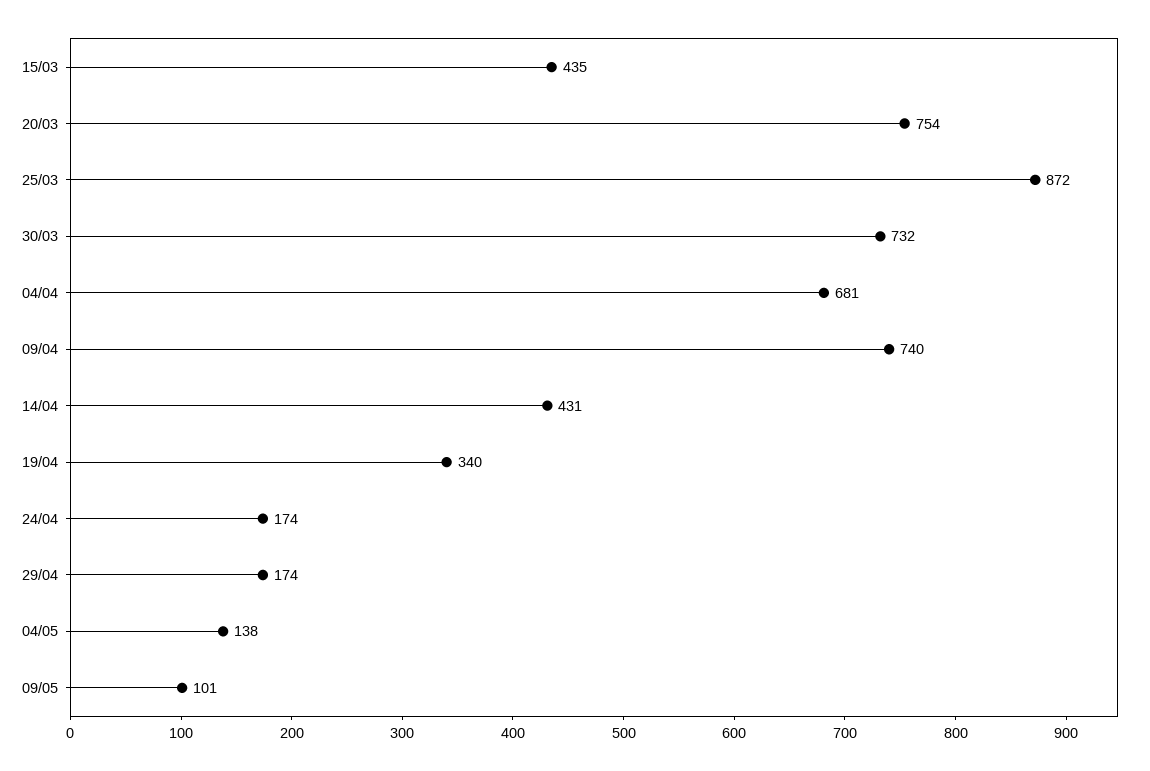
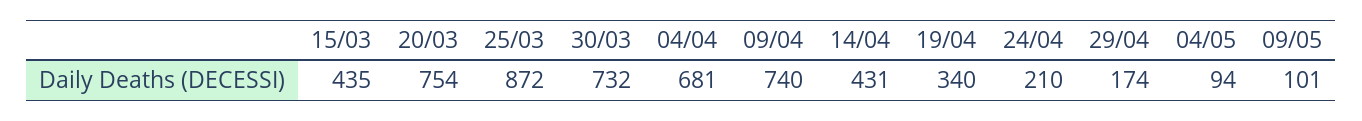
  {
    "15/03": 435,
    "20/03": 754,
    "25/03": 872,
    "30/03": 732,
    "04/04": 681,
    "09/04": 740,
    "14/04": 431,
    "19/04": 340,
-   "24/04": 174,
+   "24/04": 210,
    "29/04": 174,
-   "04/05": 138,
+   "04/05": 94,
    "09/05": 101
  }

